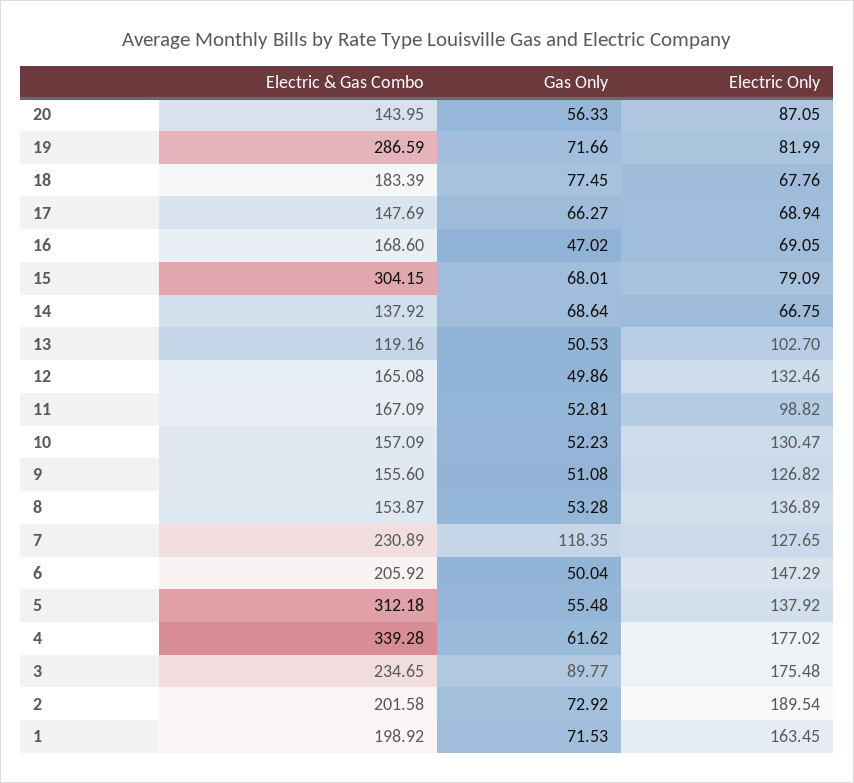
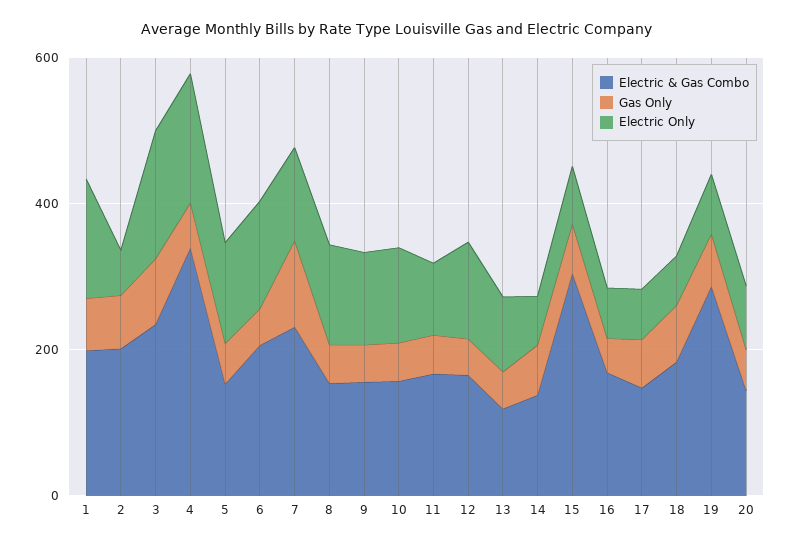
  {
    "Electric & Gas Combo": {
      "20": 143.95,
      "19": 286.59,
      "18": 183.39,
      "17": 147.69,
      "16": 168.6,
      "15": 304.15,
      "14": 137.92,
      "13": 119.16,
      "12": 165.08,
      "11": 167.09,
      "10": 157.09,
      "9": 155.6,
      "8": 153.87,
      "7": 230.89,
      "6": 205.92,
-     "5": 312.18,
+     "5": 150,
      "4": 339.28,
      "3": 234.65,
      "2": 201.58,
      "1": 198.92
    },
    "Gas Only": {
      "20": 56.33,
      "19": 71.66,
      "18": 77.45,
      "17": 66.27,
      "16": 47.02,
      "15": 68.01,
      "14": 68.64,
      "13": 50.53,
      "12": 49.86,
      "11": 52.81,
      "10": 52.23,
      "9": 51.08,
      "8": 53.28,
      "7": 118.35,
      "6": 50.04,
      "5": 55.48,
      "4": 61.62,
      "3": 89.77,
      "2": 72.92,
      "1": 71.53
    },
    "Electric Only": {
      "20": 87.05,
      "19": 81.99,
      "18": 67.76,
      "17": 68.94,
      "16": 69.05,
      "15": 79.09,
      "14": 66.75,
      "13": 102.7,
      "12": 132.46,
      "11": 98.82,
      "10": 130.47,
      "9": 126.82,
      "8": 136.89,
      "7": 127.65,
      "6": 147.29,
      "5": 137.92,
      "4": 177.02,
      "3": 175.48,
-     "2": 189.54,
+     "2": 50,
      "1": 163.45
    }
  }

